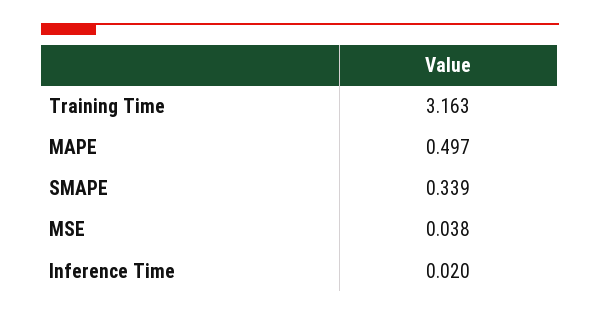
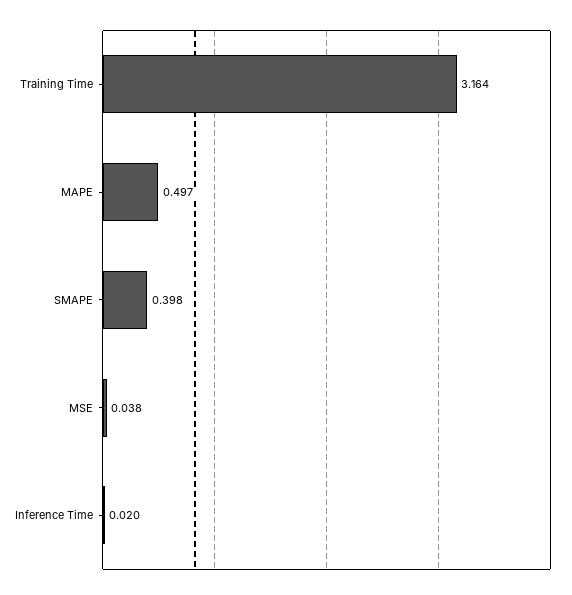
  {
-   "Training Time": 3.163,
+   "Training Time": 3.164,
    "MAPE": 0.497,
-   "SMAPE": 0.339,
+   "SMAPE": 0.398,
    "MSE": 0.038,
    "Inference Time": 0.02
  }

